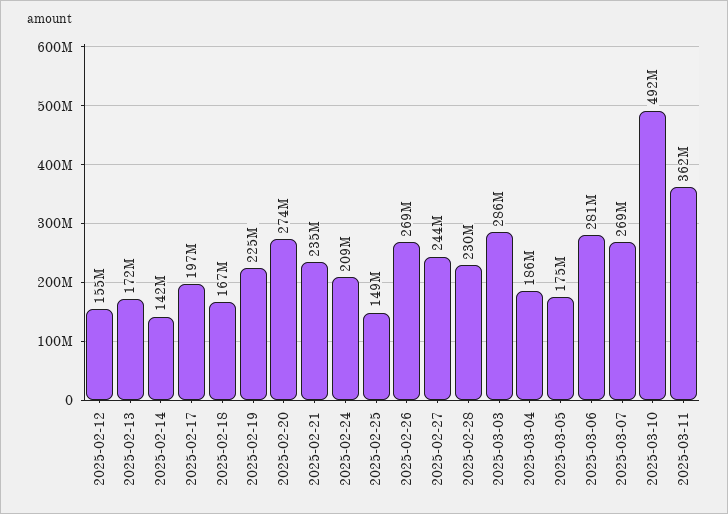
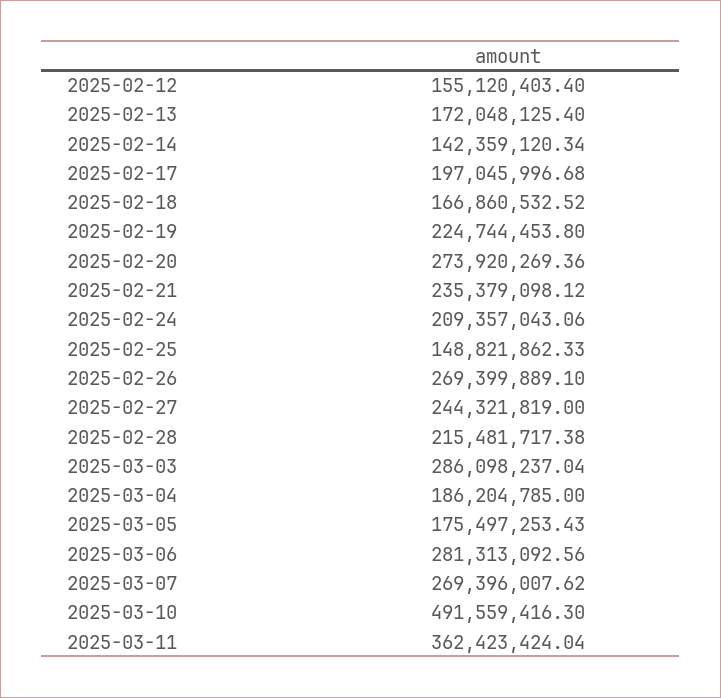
  {
    "2025-02-12": 155120403.4,
    "2025-02-13": 172048125.4,
    "2025-02-14": 142359120.34,
    "2025-02-17": 197045996.68,
    "2025-02-18": 166860532.52,
    "2025-02-19": 224744453.8,
    "2025-02-20": 273920269.36,
    "2025-02-21": 235379098.12,
    "2025-02-24": 209357043.06,
    "2025-02-25": 148821862.33,
    "2025-02-26": 269399889.1,
    "2025-02-27": 244321819,
-   "2025-02-28": 230000000,
+   "2025-02-28": 215481717.38,
    "2025-03-03": 286098237.04,
    "2025-03-04": 186204785,
    "2025-03-05": 175497253.43,
    "2025-03-06": 281313092.56,
    "2025-03-07": 269396007.62,
    "2025-03-10": 491559416.3,
    "2025-03-11": 362423424.04
  }

